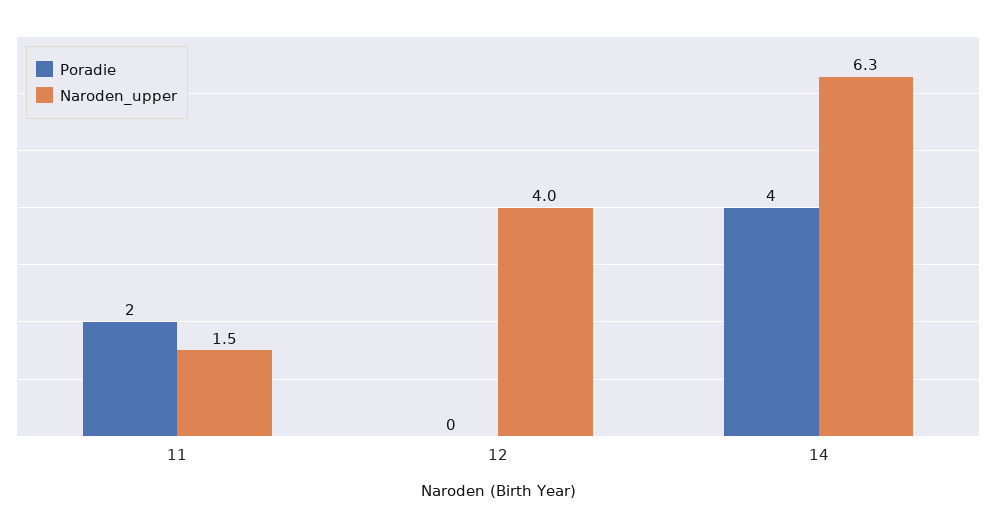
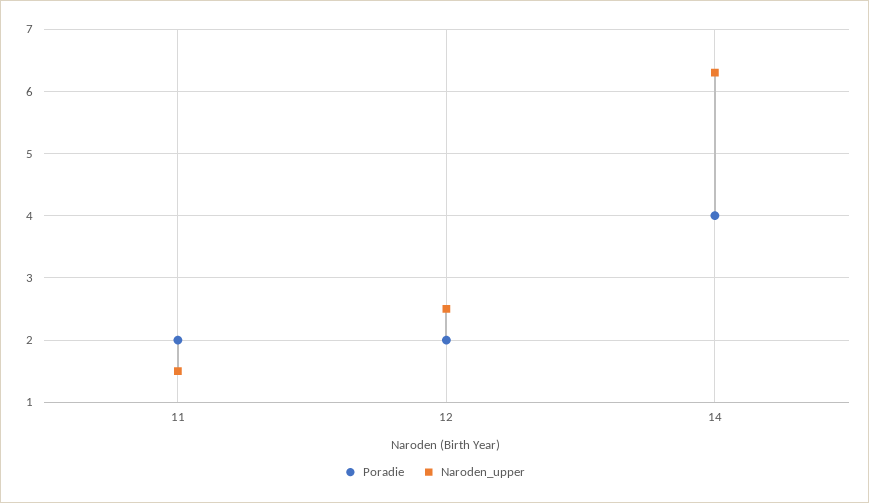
  {
    "Poradie": {
      "11": 2,
-     "12": 0,
+     "12": 2,
      "14": 4
    },
    "Naroden_upper": {
      "11": 1.5,
-     "12": 4,
+     "12": 2.5,
      "14": 6.3
    }
  }

